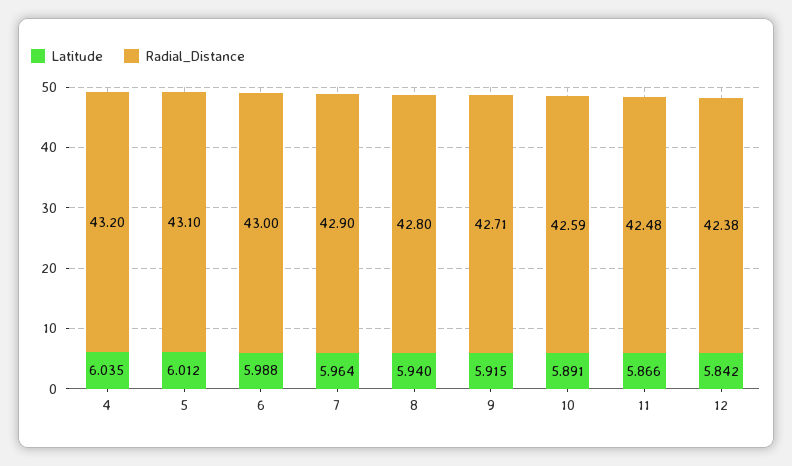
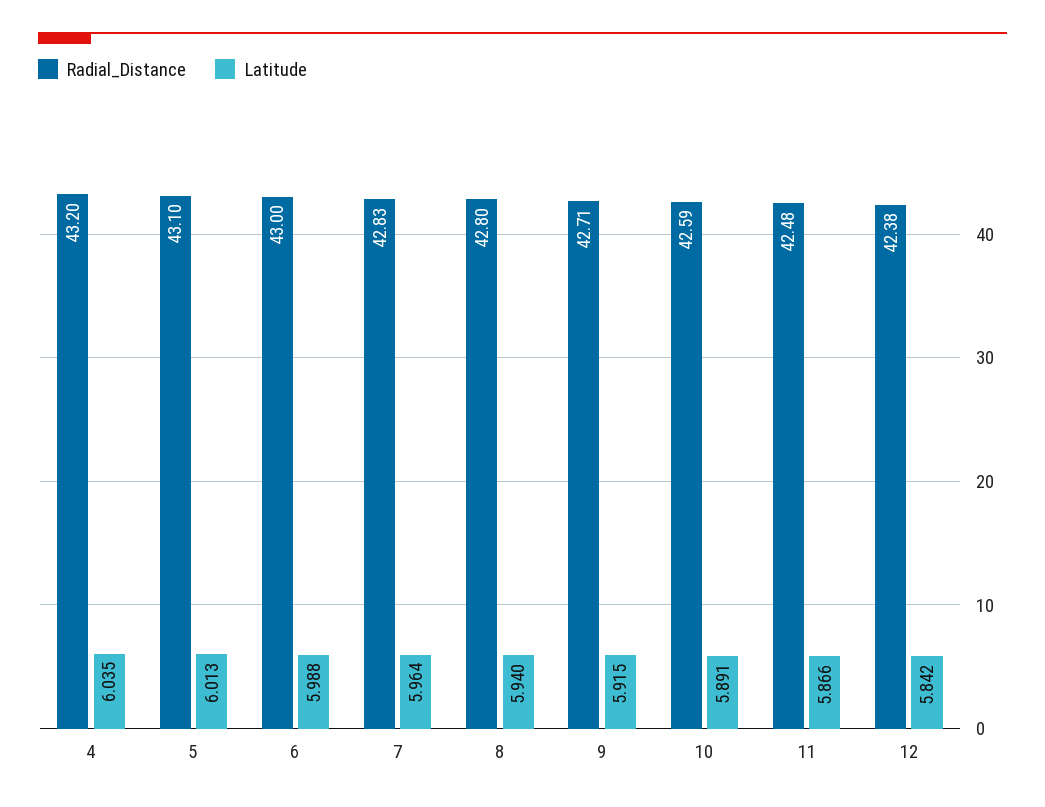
  {
    "Latitude": {
      "4": 6.035,
-     "5": 6.012,
+     "5": 6.013,
      "6": 5.988,
      "7": 5.964,
      "8": 5.94,
      "9": 5.915,
      "10": 5.891,
      "11": 5.866,
      "12": 5.842
    },
    "Radial_Distance": {
      "4": 43.2,
      "5": 43.1,
      "6": 43,
-     "7": 42.9,
+     "7": 42.83,
      "8": 42.8,
      "9": 42.71,
      "10": 42.59,
      "11": 42.48,
      "12": 42.38
    }
  }

